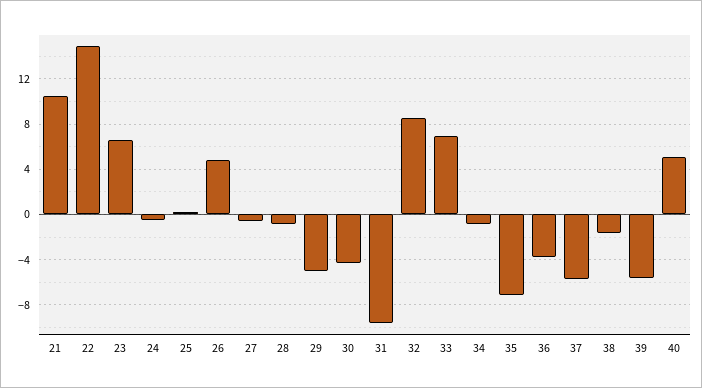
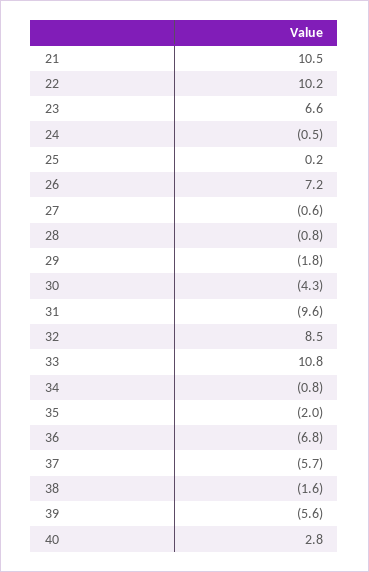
  {
    "21": 10.5,
-   "22": 15,
+   "22": 10.2,
    "23": 6.6,
    "24": -0.5,
    "25": 0.2,
-   "26": 5,
+   "26": 7.2,
    "27": -0.6,
    "28": -0.8,
-   "29": -5,
+   "29": -1.8,
    "30": -4.3,
    "31": -9.6,
    "32": 8.5,
-   "33": 7,
+   "33": 10.8,
    "34": -0.8,
-   "35": -7,
+   "35": -2,
-   "36": -4,
+   "36": -6.8,
    "37": -5.7,
    "38": -1.6,
    "39": -5.6,
-   "40": 5
+   "40": 2.8
  }

